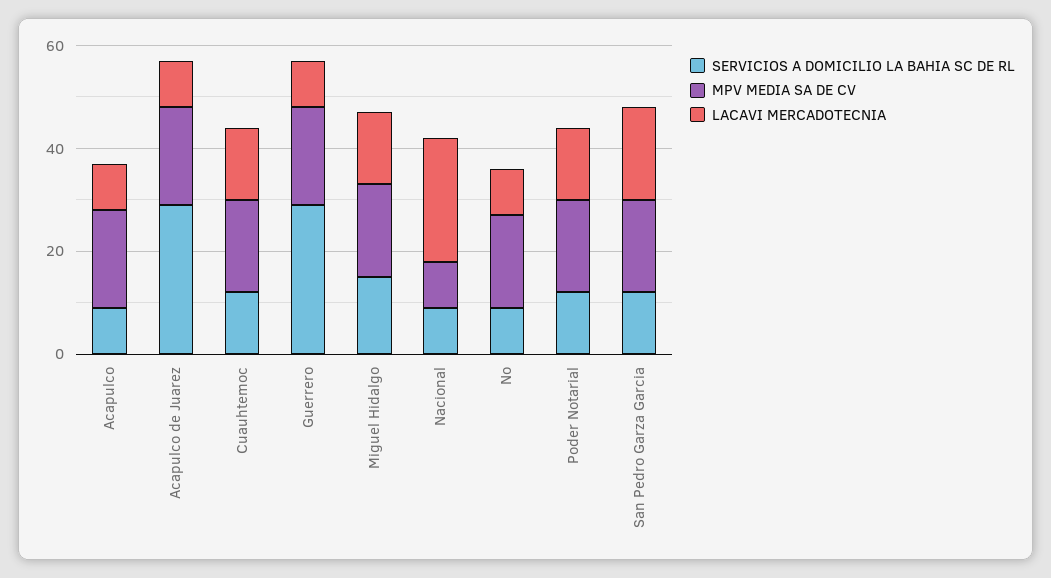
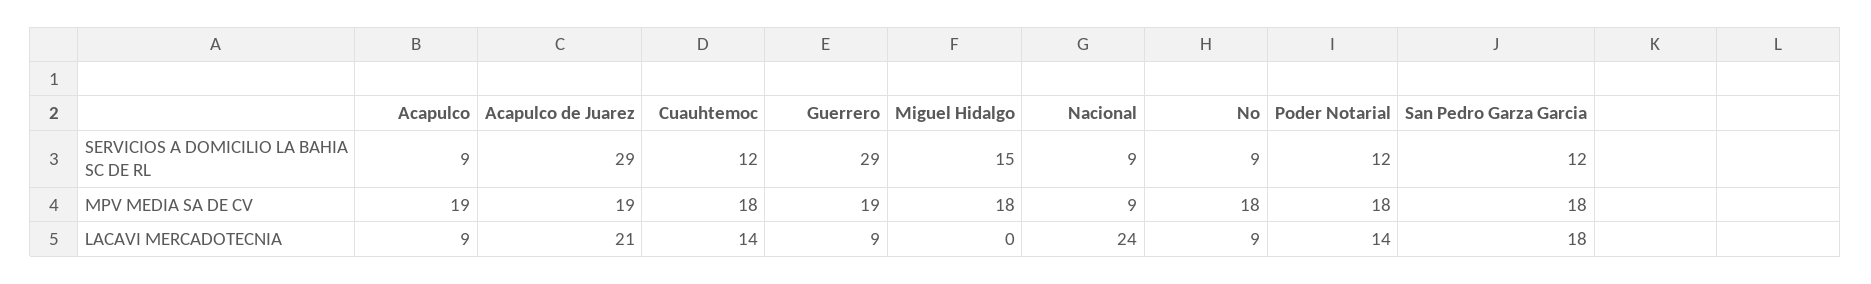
  {
    "SERVICIOS A DOMICILIO LA BAHIA SC DE RL": {
      "Acapulco": 9,
      "Acapulco de Juarez": 29,
      "Cuauhtemoc": 12,
      "Guerrero": 29,
      "Miguel Hidalgo": 15,
      "Nacional": 9,
      "No": 9,
      "Poder Notarial": 12,
      "San Pedro Garza Garcia": 12
    },
    "MPV MEDIA SA DE CV": {
      "Acapulco": 19,
      "Acapulco de Juarez": 19,
      "Cuauhtemoc": 18,
      "Guerrero": 19,
      "Miguel Hidalgo": 18,
      "Nacional": 9,
      "No": 18,
      "Poder Notarial": 18,
      "San Pedro Garza Garcia": 18
    },
    "LACAVI MERCADOTECNIA": {
      "Acapulco": 9,
-     "Acapulco de Juarez": 10,
+     "Acapulco de Juarez": 21,
      "Cuauhtemoc": 14,
      "Guerrero": 9,
-     "Miguel Hidalgo": 15,
+     "Miguel Hidalgo": 0,
      "Nacional": 24,
      "No": 9,
      "Poder Notarial": 14,
      "San Pedro Garza Garcia": 18
    }
  }

